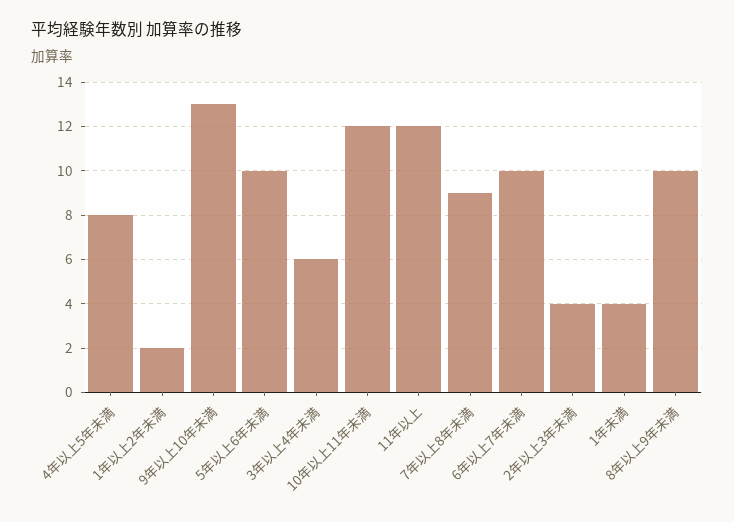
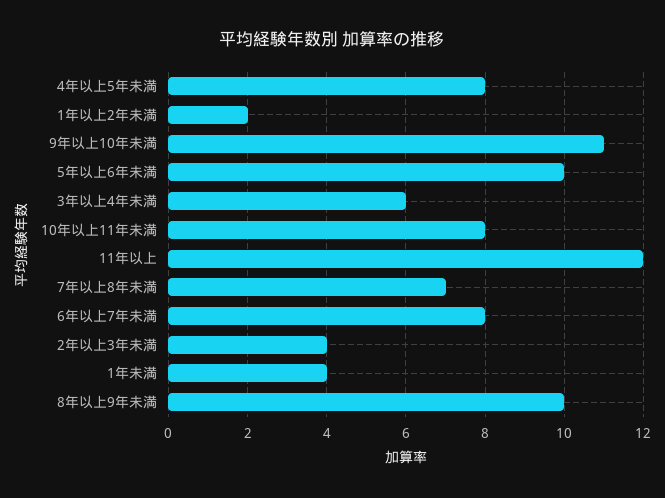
  {
    "4年以上5年未満": 8,
    "1年以上2年未満": 2,
-   "9年以上10年未満": 13,
+   "9年以上10年未満": 11,
    "5年以上6年未満": 10,
    "3年以上4年未満": 6,
-   "10年以上11年未満": 12,
+   "10年以上11年未満": 8,
    "11年以上": 12,
-   "7年以上8年未満": 9,
+   "7年以上8年未満": 7,
-   "6年以上7年未満": 10,
+   "6年以上7年未満": 8,
    "2年以上3年未満": 4,
    "1年未満": 4,
    "8年以上9年未満": 10
  }

